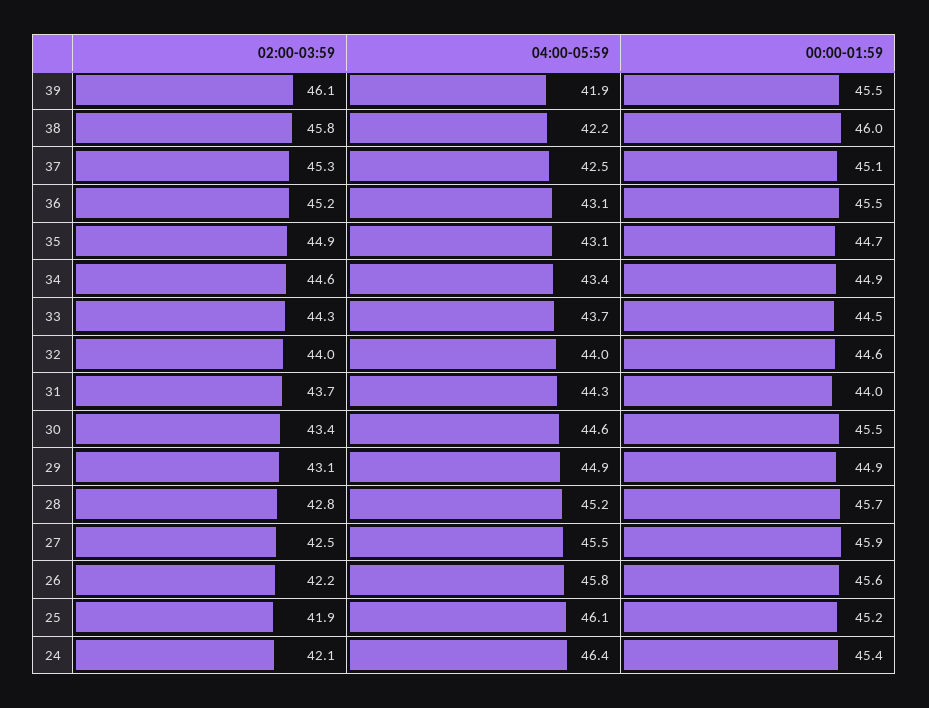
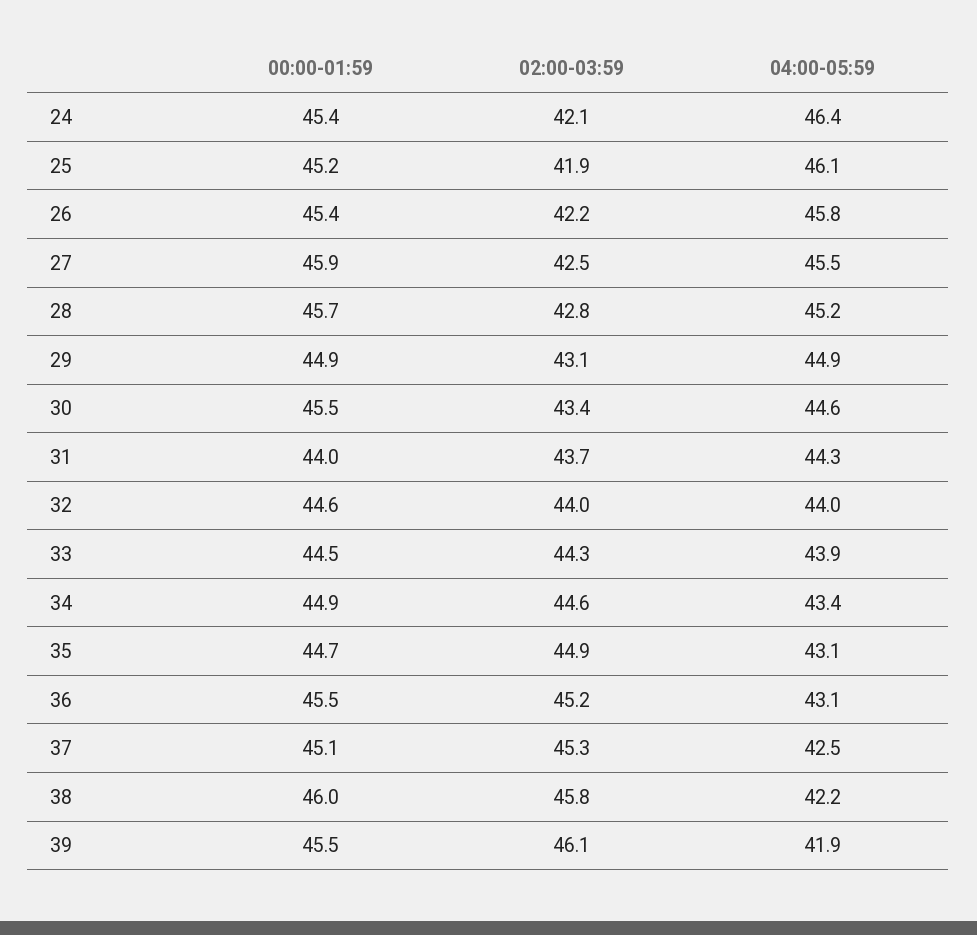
  {
    "02:00-03:59": {
      "39": 46.1,
      "38": 45.8,
      "37": 45.3,
      "36": 45.2,
      "35": 44.9,
      "34": 44.6,
      "33": 44.3,
      "32": 44,
      "31": 43.7,
      "30": 43.4,
      "29": 43.1,
      "28": 42.8,
      "27": 42.5,
      "26": 42.2,
      "25": 41.9,
      "24": 42.1
    },
    "04:00-05:59": {
      "39": 41.9,
      "38": 42.2,
      "37": 42.5,
      "36": 43.1,
      "35": 43.1,
      "34": 43.4,
-     "33": 43.7,
+     "33": 43.9,
      "32": 44,
      "31": 44.3,
      "30": 44.6,
      "29": 44.9,
      "28": 45.2,
      "27": 45.5,
      "26": 45.8,
      "25": 46.1,
      "24": 46.4
    },
    "00:00-01:59": {
      "39": 45.5,
      "38": 46,
      "37": 45.1,
      "36": 45.5,
      "35": 44.7,
      "34": 44.9,
      "33": 44.5,
      "32": 44.6,
      "31": 44,
      "30": 45.5,
      "29": 44.9,
      "28": 45.7,
      "27": 45.9,
-     "26": 45.6,
+     "26": 45.4,
      "25": 45.2,
      "24": 45.4
    }
  }

